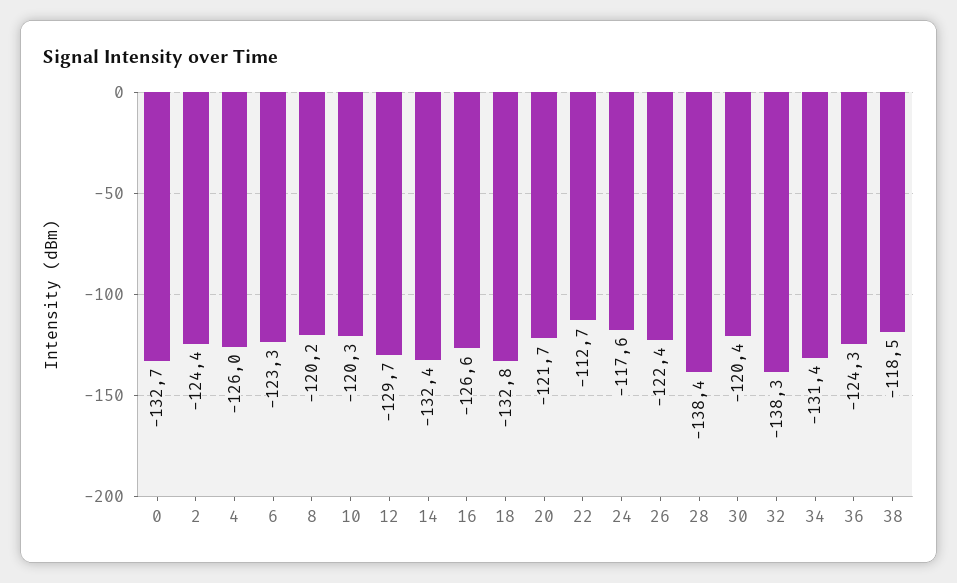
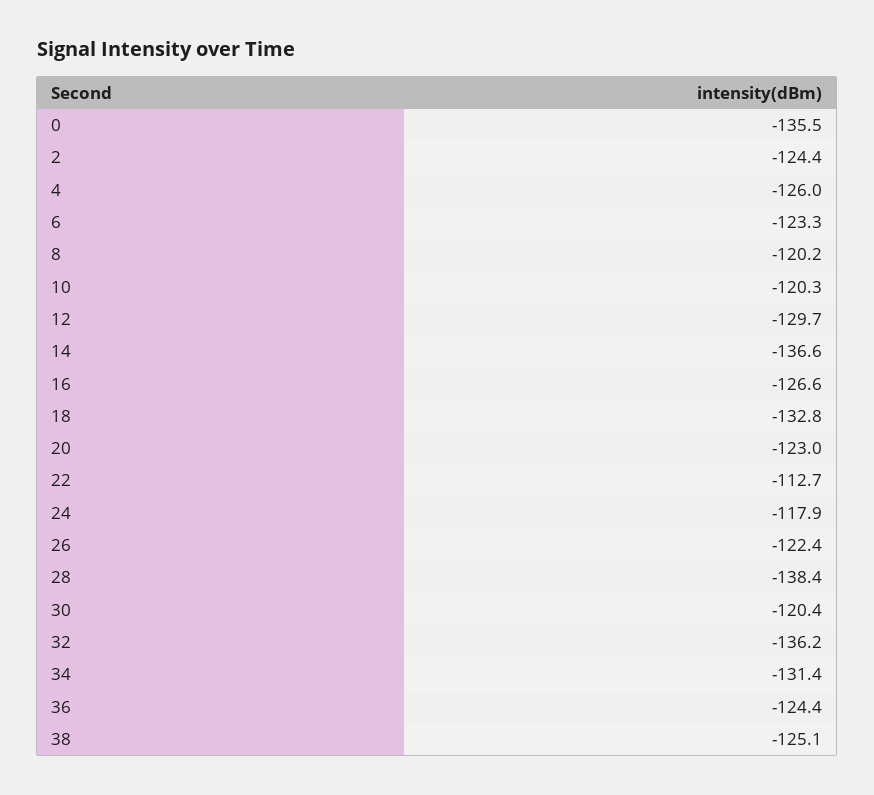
  {
-   "0": -132.7,
+   "0": -135.5,
    "2": -124.4,
    "4": -126,
    "6": -123.3,
    "8": -120.2,
    "10": -120.3,
    "12": -129.7,
-   "14": -132.4,
+   "14": -136.6,
    "16": -126.6,
    "18": -132.8,
-   "20": -121.7,
+   "20": -123,
    "22": -112.7,
-   "24": -117.6,
+   "24": -117.9,
    "26": -122.4,
    "28": -138.4,
    "30": -120.4,
-   "32": -138.3,
+   "32": -136.2,
    "34": -131.4,
-   "36": -124.3,
+   "36": -124.4,
-   "38": -118.5
+   "38": -125.1
  }

